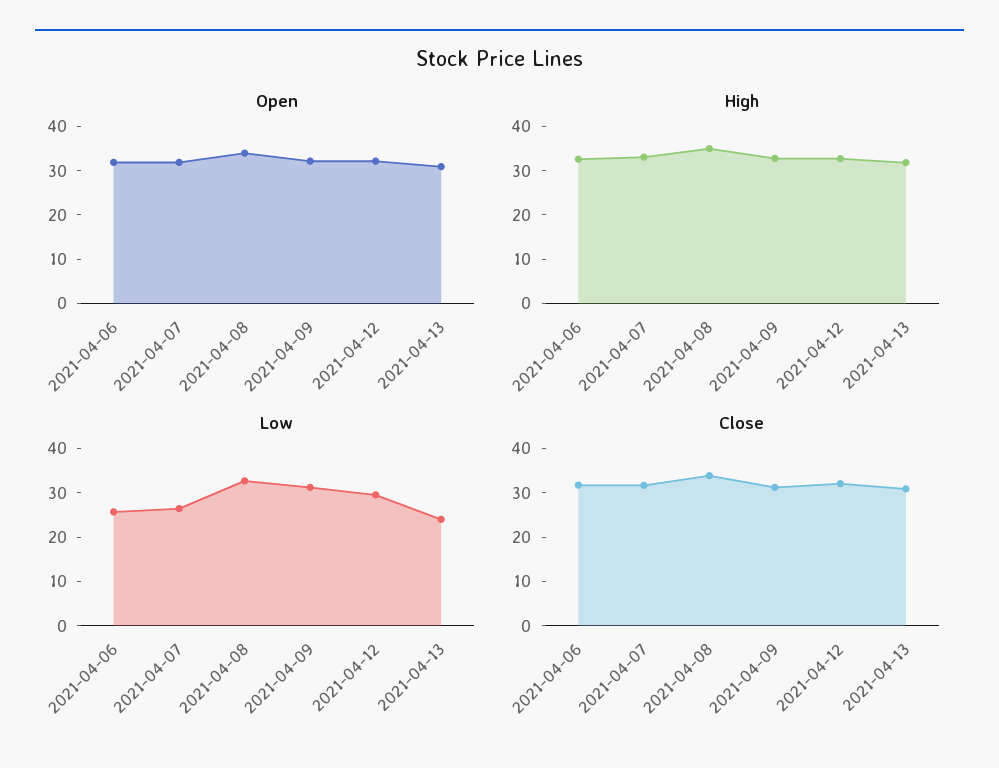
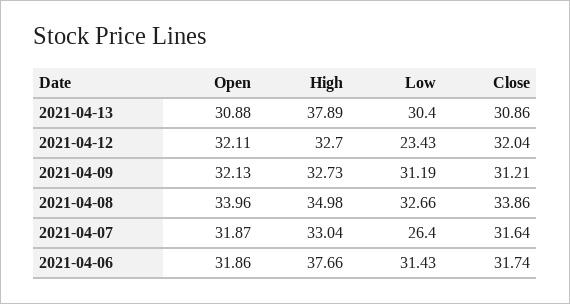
  {
    "Open": {
      "2021-04-06": 31.86,
      "2021-04-07": 31.87,
      "2021-04-08": 33.96,
      "2021-04-09": 32.13,
      "2021-04-12": 32.11,
      "2021-04-13": 30.88
    },
    "High": {
-     "2021-04-06": 32,
+     "2021-04-06": 37.66,
      "2021-04-07": 33.04,
      "2021-04-08": 34.98,
      "2021-04-09": 32.73,
      "2021-04-12": 32.7,
-     "2021-04-13": 32
+     "2021-04-13": 37.89
    },
    "Low": {
-     "2021-04-06": 26,
+     "2021-04-06": 31.43,
      "2021-04-07": 26.4,
      "2021-04-08": 32.66,
      "2021-04-09": 31.19,
-     "2021-04-12": 30,
+     "2021-04-12": 23.43,
-     "2021-04-13": 24
+     "2021-04-13": 30.4
    },
    "Close": {
      "2021-04-06": 31.74,
      "2021-04-07": 31.64,
      "2021-04-08": 33.86,
      "2021-04-09": 31.21,
      "2021-04-12": 32.04,
      "2021-04-13": 30.86
    }
  }

